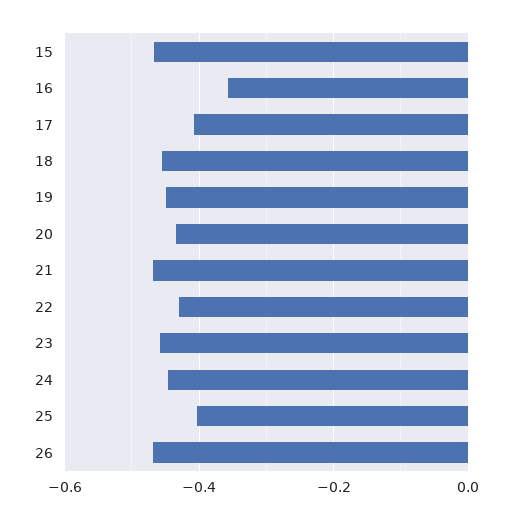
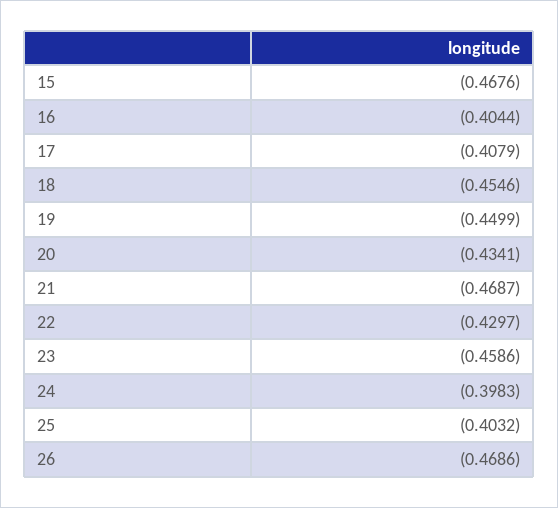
  {
    "15": -0.4676,
-   "16": -0.36,
+   "16": -0.4044,
    "17": -0.4079,
    "18": -0.4546,
    "19": -0.4499,
    "20": -0.4341,
    "21": -0.4687,
    "22": -0.4297,
    "23": -0.4586,
-   "24": -0.44,
+   "24": -0.3983,
    "25": -0.4032,
    "26": -0.4686
  }

